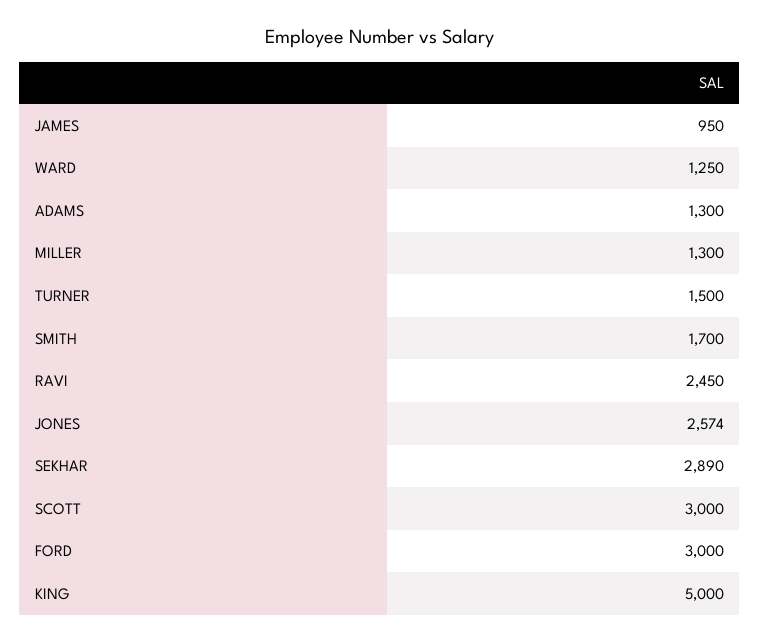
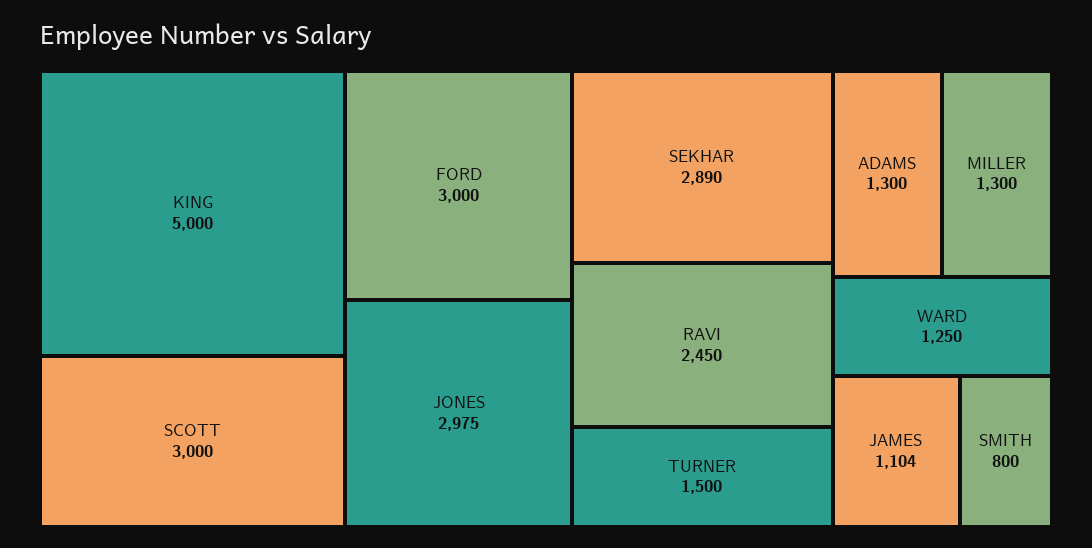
  {
-   "JAMES": 950,
+   "JAMES": 1104,
    "WARD": 1250,
    "ADAMS": 1300,
    "MILLER": 1300,
    "TURNER": 1500,
-   "SMITH": 1700,
+   "SMITH": 800,
    "RAVI": 2450,
-   "JONES": 2574,
+   "JONES": 2975,
    "SEKHAR": 2890,
    "SCOTT": 3000,
    "FORD": 3000,
    "KING": 5000
  }

